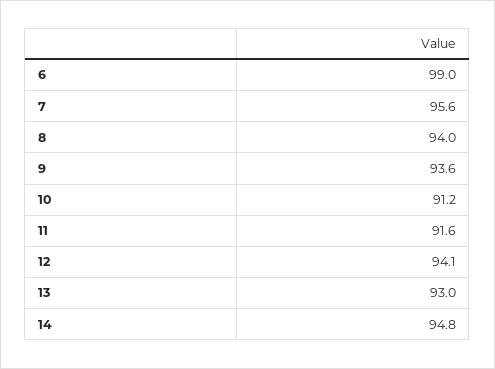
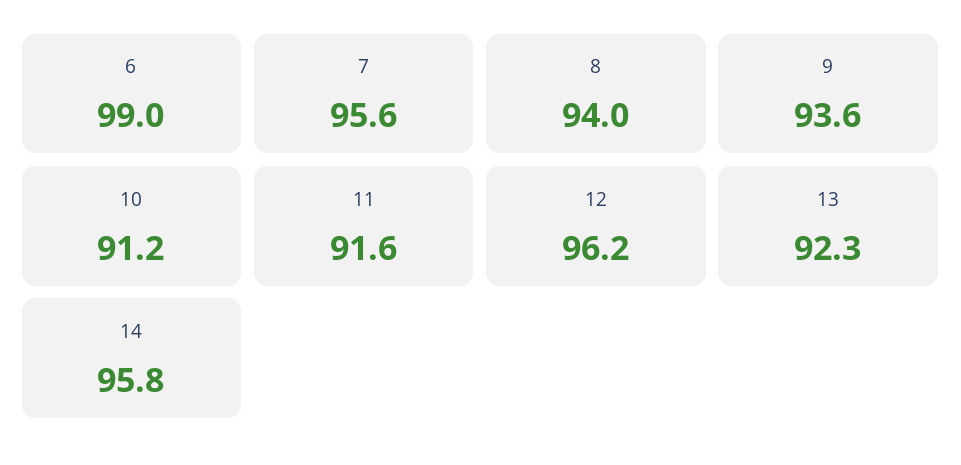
  {
    "6": 99,
    "7": 95.6,
    "8": 94,
    "9": 93.6,
    "10": 91.2,
    "11": 91.6,
-   "12": 94.1,
+   "12": 96.2,
-   "13": 93,
+   "13": 92.3,
-   "14": 94.8
+   "14": 95.8
  }

